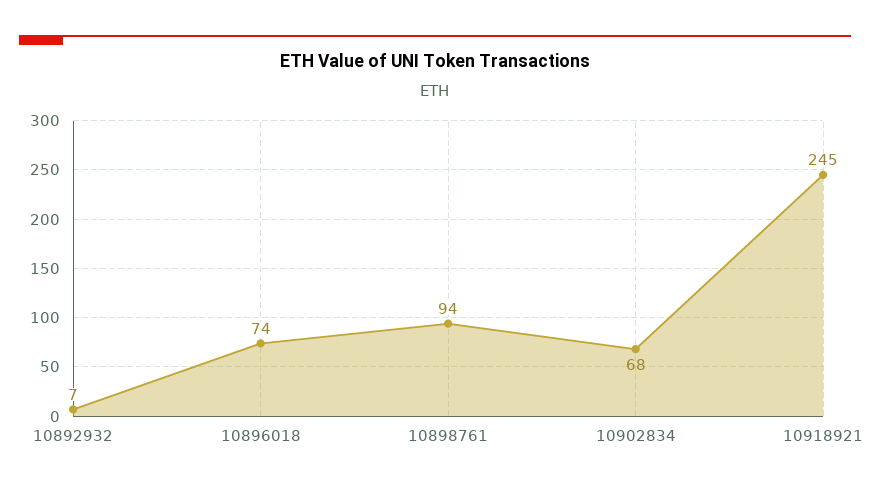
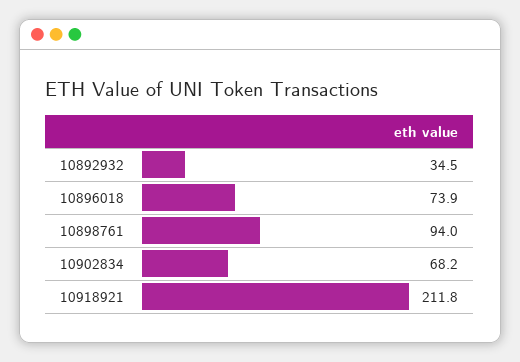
  {
-   "10892932": 7,
+   "10892932": 34.5,
    "10896018": 73.9,
    "10898761": 94,
    "10902834": 68.2,
-   "10918921": 245
+   "10918921": 211.8
  }

